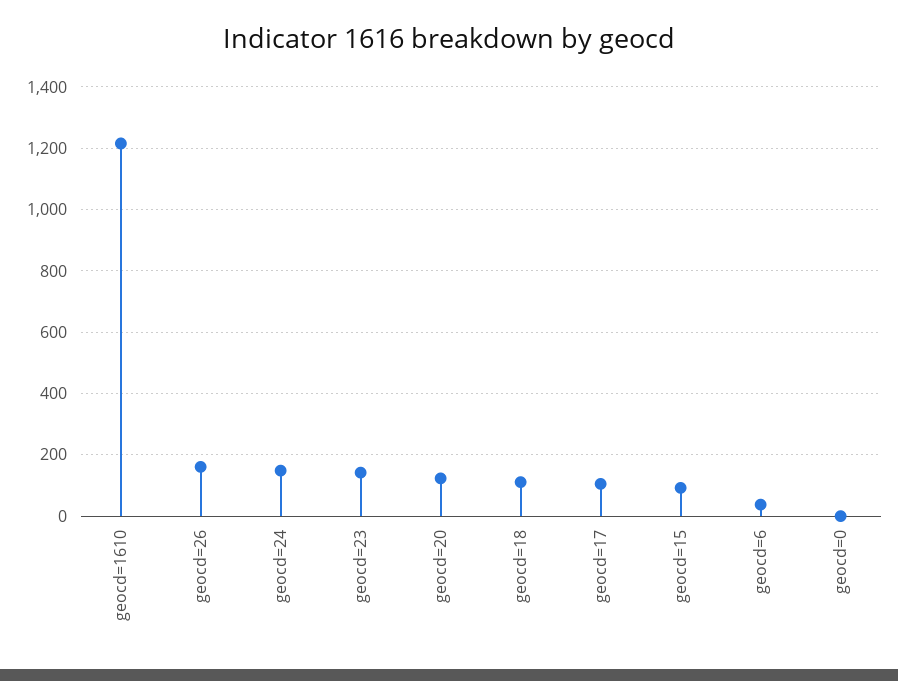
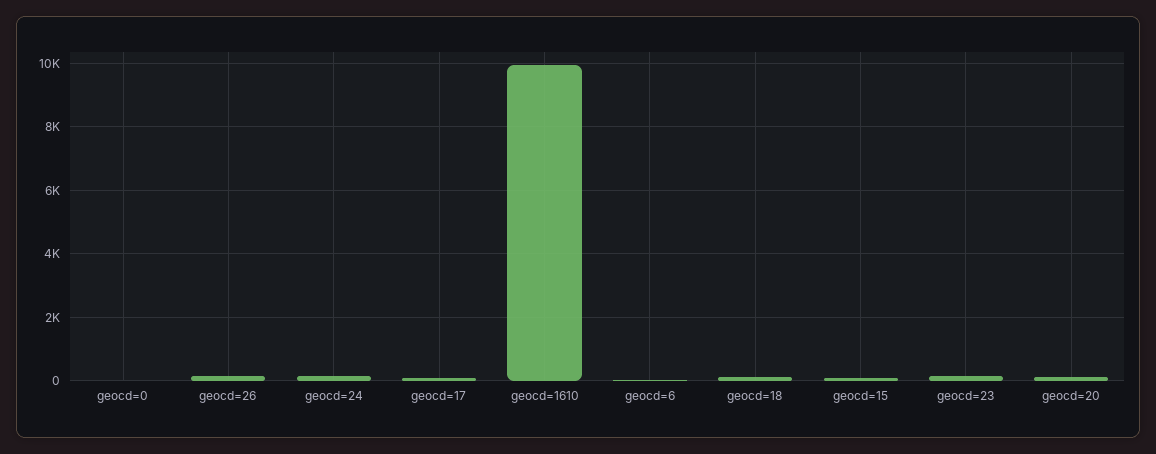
  {
-   "geocd=1610": 1220,
+   "geocd=1610": 10000,
    "geocd=26": 160,
    "geocd=24": 140,
    "geocd=23": 140,
    "geocd=20": 120,
    "geocd=18": 120,
    "geocd=17": 100,
    "geocd=15": 100,
    "geocd=6": 40,
    "geocd=0": 0
  }

